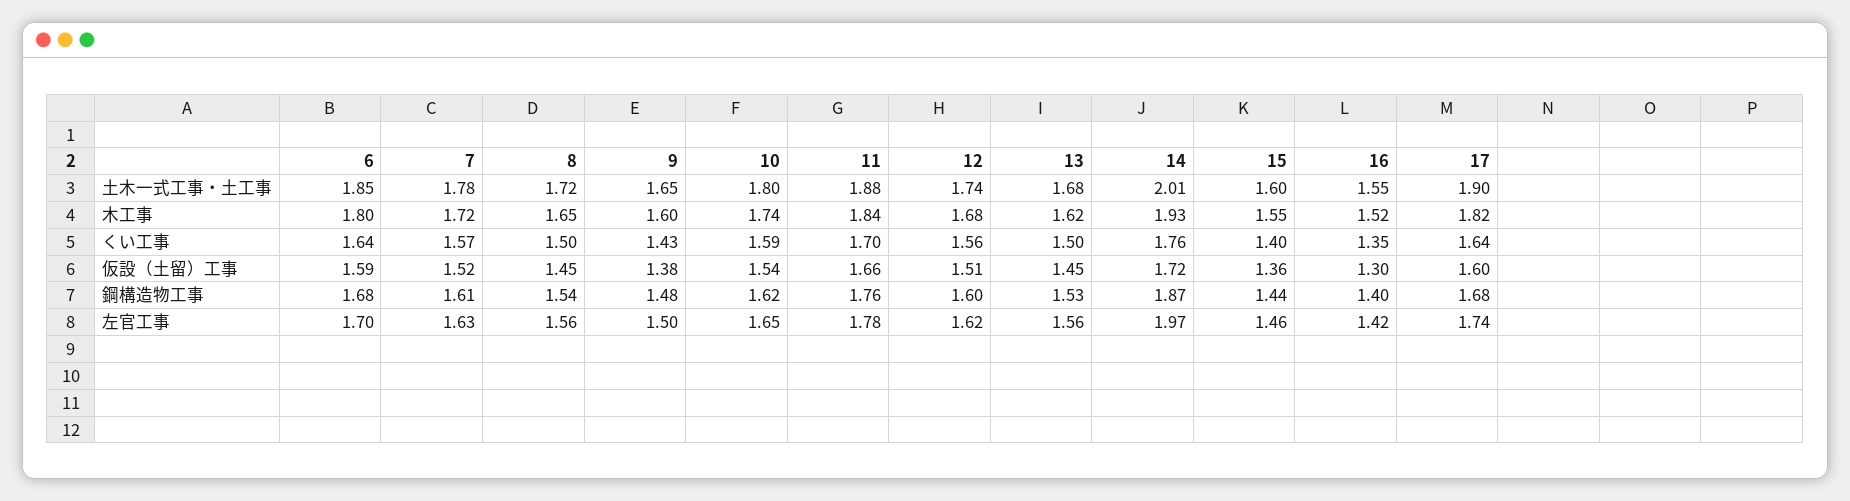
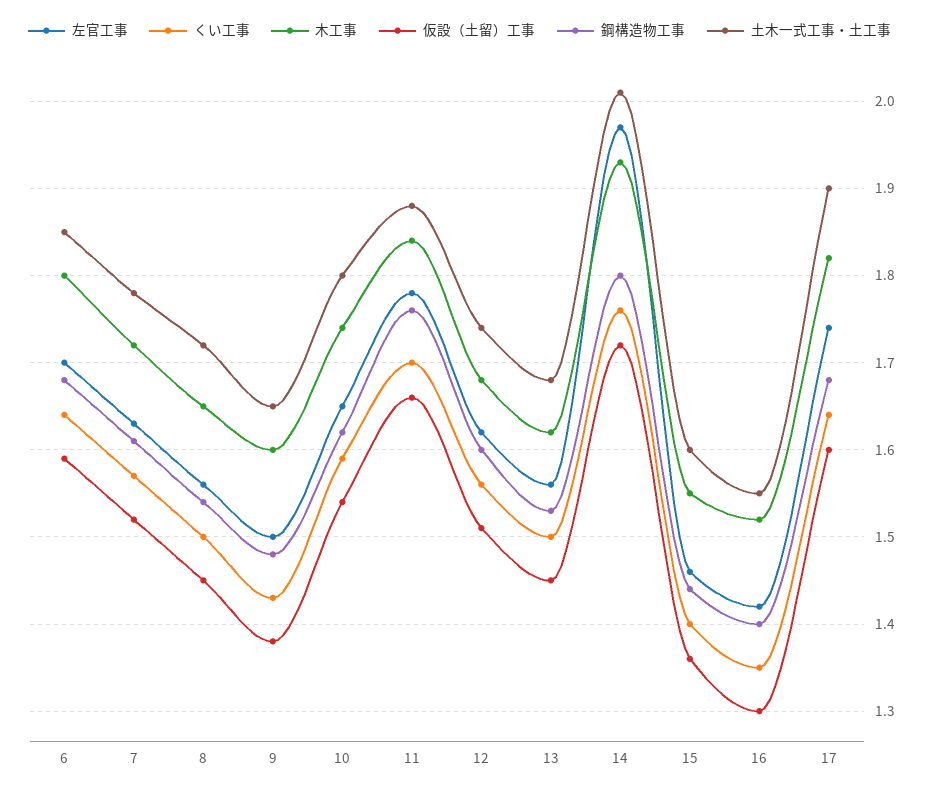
  {
    "土木一式工事・土工事": {
      "6": 1.85,
      "7": 1.78,
      "8": 1.72,
      "9": 1.65,
      "10": 1.8,
      "11": 1.88,
      "12": 1.74,
      "13": 1.68,
      "14": 2.01,
      "15": 1.6,
      "16": 1.55,
      "17": 1.9
    },
    "木工事": {
      "6": 1.8,
      "7": 1.72,
      "8": 1.65,
      "9": 1.6,
      "10": 1.74,
      "11": 1.84,
      "12": 1.68,
      "13": 1.62,
      "14": 1.93,
      "15": 1.55,
      "16": 1.52,
      "17": 1.82
    },
    "くい工事": {
      "6": 1.64,
      "7": 1.57,
      "8": 1.5,
      "9": 1.43,
      "10": 1.59,
      "11": 1.7,
      "12": 1.56,
      "13": 1.5,
      "14": 1.76,
      "15": 1.4,
      "16": 1.35,
      "17": 1.64
    },
    "仮設（土留）工事": {
      "6": 1.59,
      "7": 1.52,
      "8": 1.45,
      "9": 1.38,
      "10": 1.54,
      "11": 1.66,
      "12": 1.51,
      "13": 1.45,
      "14": 1.72,
      "15": 1.36,
      "16": 1.3,
      "17": 1.6
    },
    "鋼構造物工事": {
      "6": 1.68,
      "7": 1.61,
      "8": 1.54,
      "9": 1.48,
      "10": 1.62,
      "11": 1.76,
      "12": 1.6,
      "13": 1.53,
-     "14": 1.87,
+     "14": 1.8,
      "15": 1.44,
      "16": 1.4,
      "17": 1.68
    },
    "左官工事": {
      "6": 1.7,
      "7": 1.63,
      "8": 1.56,
      "9": 1.5,
      "10": 1.65,
      "11": 1.78,
      "12": 1.62,
      "13": 1.56,
      "14": 1.97,
      "15": 1.46,
      "16": 1.42,
      "17": 1.74
    }
  }

